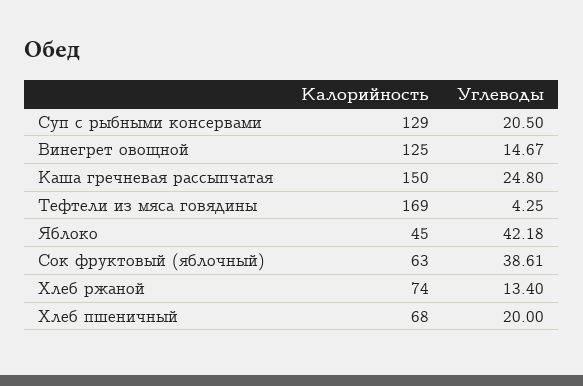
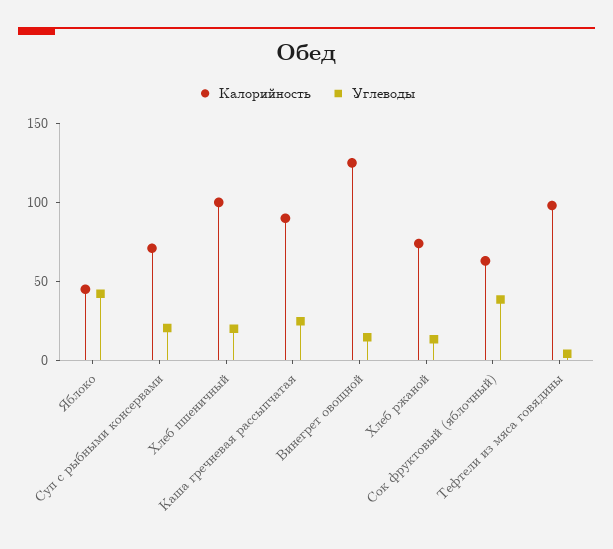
  {
    "Калорийность": {
-     "Суп с рыбными консервами": 129,
+     "Суп с рыбными консервами": 70,
      "Винегрет овощной": 125,
-     "Каша гречневая рассыпчатая": 150,
+     "Каша гречневая рассыпчатая": 90,
-     "Тефтели из мяса говядины": 169,
+     "Тефтели из мяса говядины": 100,
      "Яблоко": 45,
      "Сок фруктовый (яблочный)": 63,
      "Хлеб ржаной": 74,
-     "Хлеб пшеничный": 68
+     "Хлеб пшеничный": 100
    },
    "Углеводы": {
      "Суп с рыбными консервами": 20.5,
      "Винегрет овощной": 14.67,
      "Каша гречневая рассыпчатая": 24.8,
      "Тефтели из мяса говядины": 4.25,
      "Яблоко": 42.18,
      "Сок фруктовый (яблочный)": 38.61,
      "Хлеб ржаной": 13.4,
      "Хлеб пшеничный": 20
    }
  }

